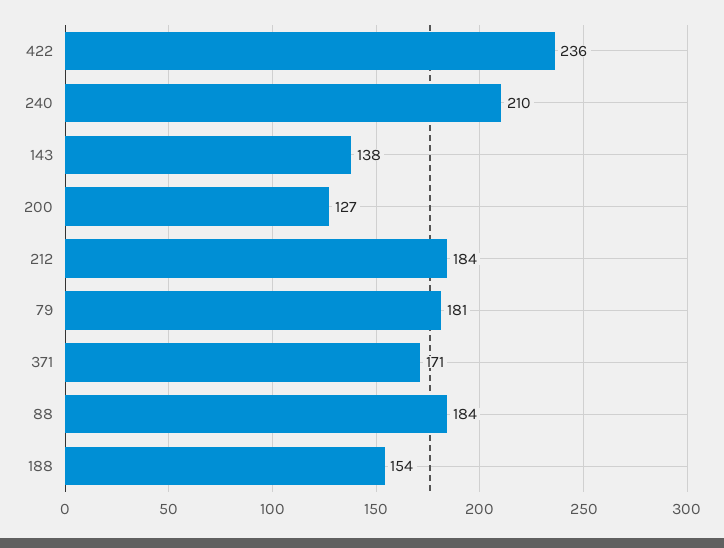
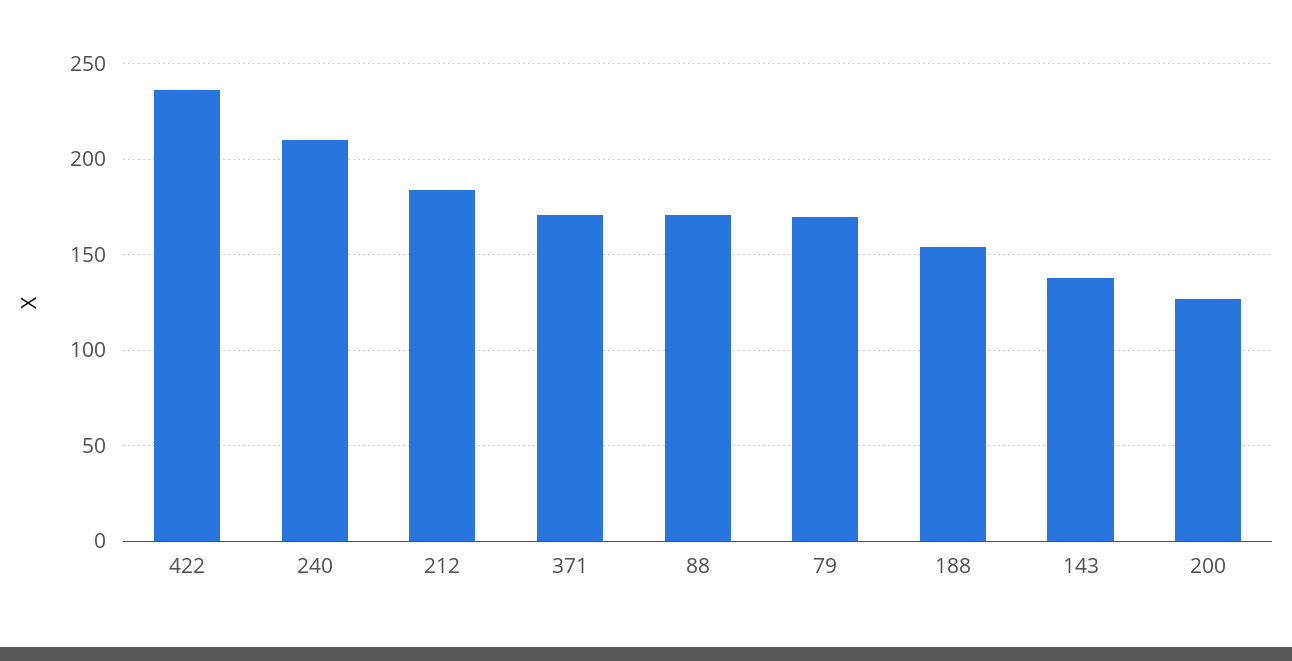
  {
    "422": 236,
    "240": 210,
    "143": 138,
    "200": 127,
    "212": 184,
-   "79": 181,
+   "79": 170,
    "371": 171,
-   "88": 184,
+   "88": 170,
    "188": 154
  }

